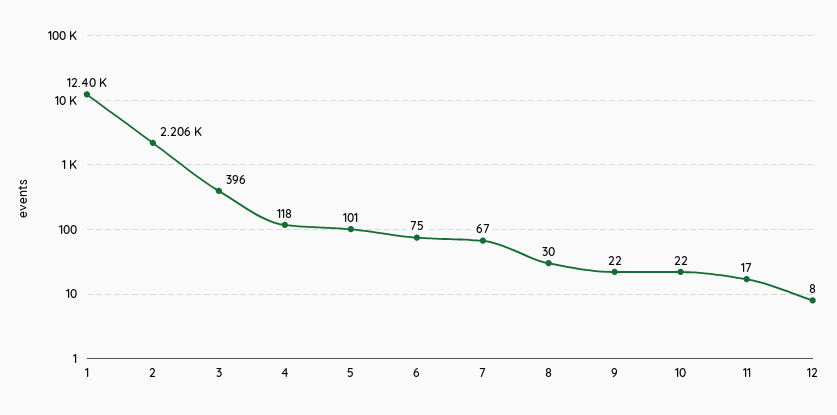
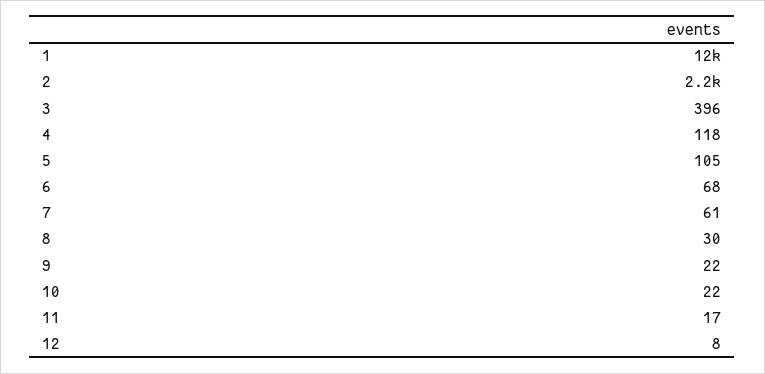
  {
    "1": 12400,
    "2": 2206,
    "3": 396,
    "4": 118,
-   "5": 101,
+   "5": 105,
-   "6": 75,
+   "6": 68,
-   "7": 67,
+   "7": 61,
    "8": 30,
    "9": 22,
    "10": 22,
    "11": 17,
    "12": 8
  }

